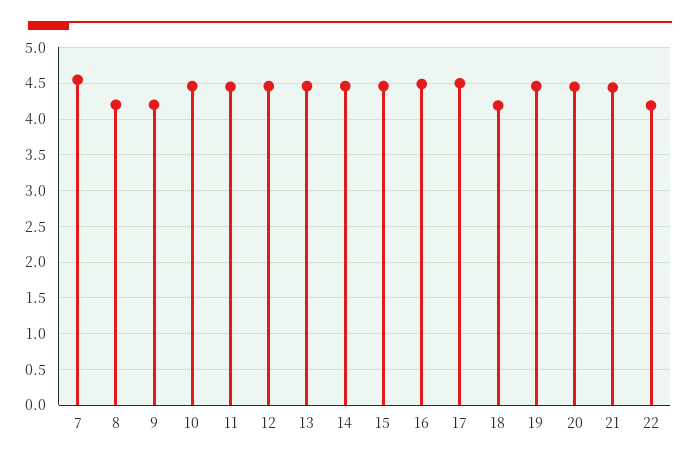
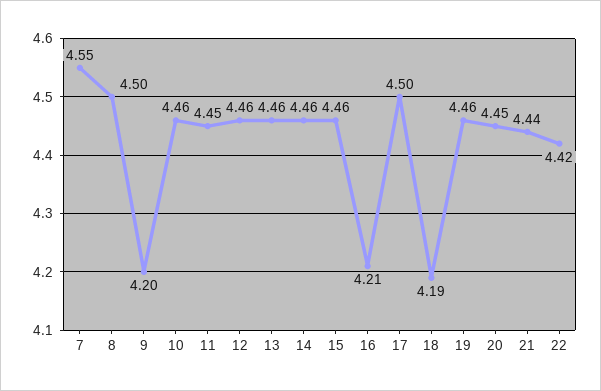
  {
    "7": 4.55,
-   "8": 4.2,
+   "8": 4.5,
    "9": 4.2,
    "10": 4.46,
    "11": 4.45,
    "12": 4.46,
    "13": 4.46,
    "14": 4.46,
    "15": 4.46,
-   "16": 4.5,
+   "16": 4.21,
    "17": 4.5,
    "18": 4.19,
    "19": 4.46,
    "20": 4.45,
    "21": 4.44,
-   "22": 4.2
+   "22": 4.42
  }

